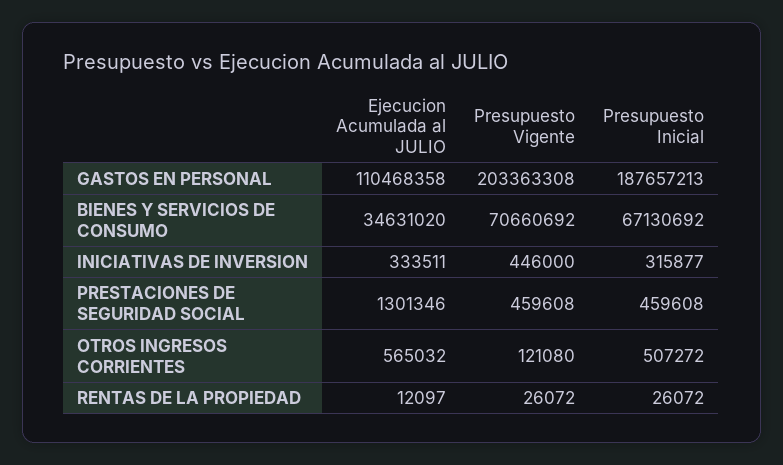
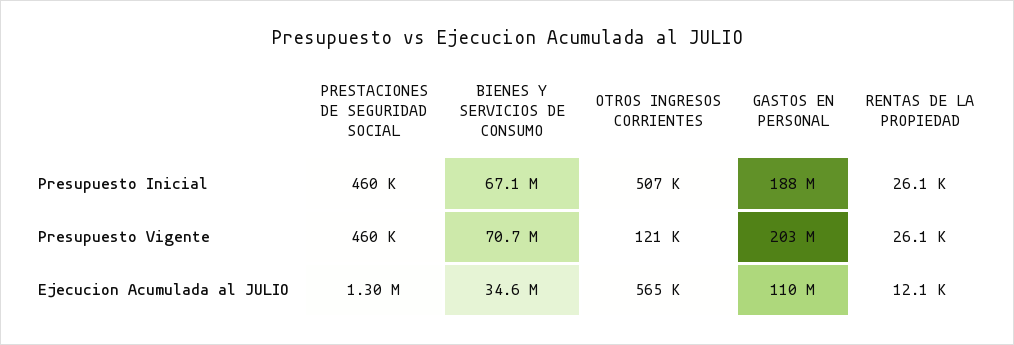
  {
    "Ejecucion Acumulada al JULIO": {
      "GASTOS EN PERSONAL": 110468358,
      "BIENES Y SERVICIOS DE CONSUMO": 34631020,
-     "INICIATIVAS DE INVERSION": 333511,
      "PRESTACIONES DE SEGURIDAD SOCIAL": 1301346,
      "OTROS INGRESOS CORRIENTES": 565032,
      "RENTAS DE LA PROPIEDAD": 12097
    },
    "Presupuesto Vigente": {
      "GASTOS EN PERSONAL": 203363308,
      "BIENES Y SERVICIOS DE CONSUMO": 70660692,
-     "INICIATIVAS DE INVERSION": 446000,
      "PRESTACIONES DE SEGURIDAD SOCIAL": 459608,
      "OTROS INGRESOS CORRIENTES": 121080,
      "RENTAS DE LA PROPIEDAD": 26072
    },
    "Presupuesto Inicial": {
      "GASTOS EN PERSONAL": 187657213,
      "BIENES Y SERVICIOS DE CONSUMO": 67130692,
-     "INICIATIVAS DE INVERSION": 315877,
      "PRESTACIONES DE SEGURIDAD SOCIAL": 459608,
      "OTROS INGRESOS CORRIENTES": 507272,
      "RENTAS DE LA PROPIEDAD": 26072
    }
  }

